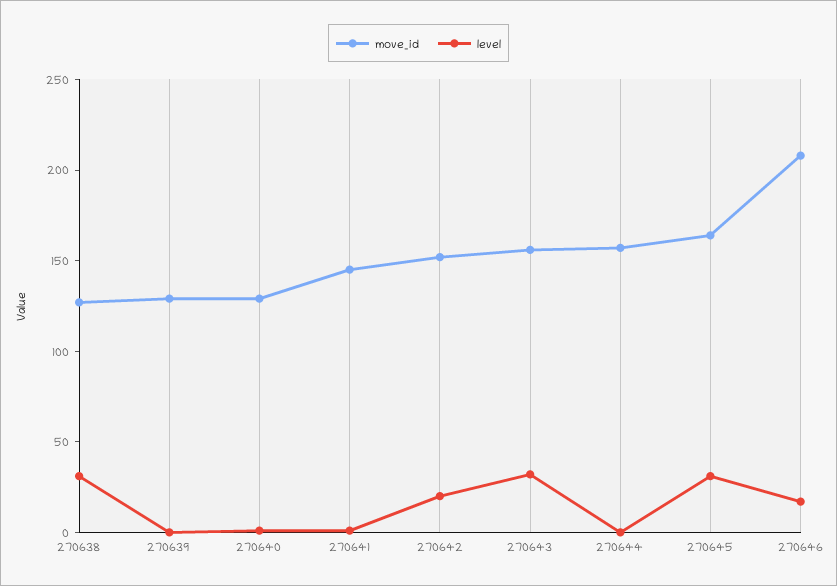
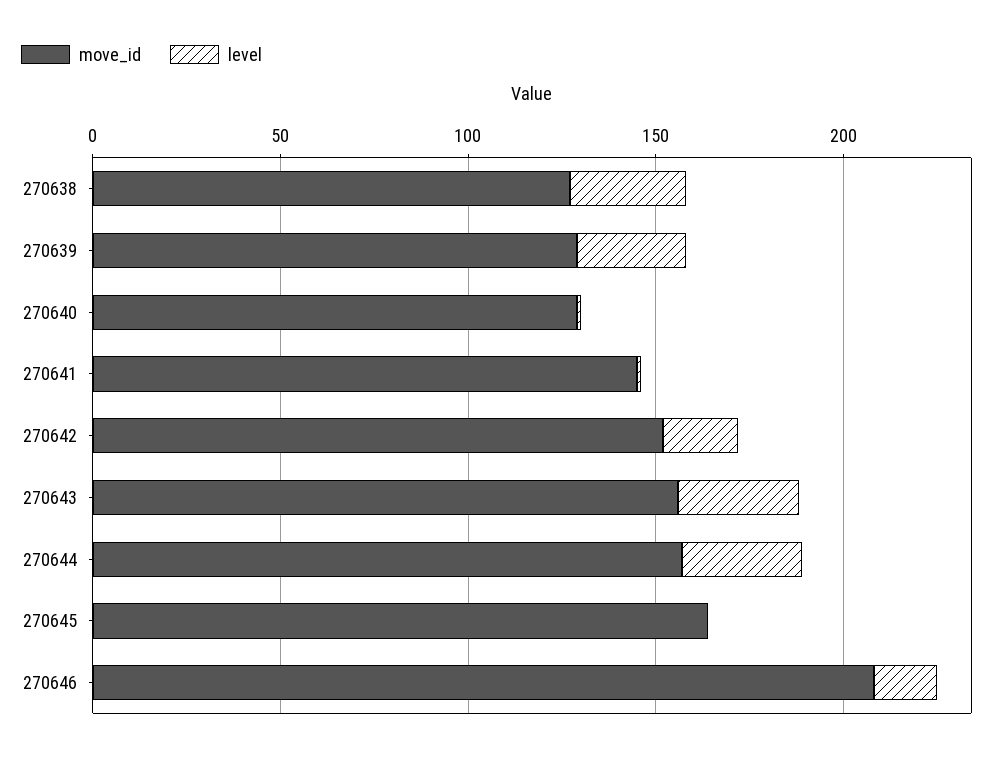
  {
    "move_id": {
      "270638": 130,
      "270639": 130,
      "270640": 130,
      "270641": 150,
      "270642": 150,
      "270643": 160,
      "270644": 160,
      "270645": 160,
      "270646": 210
    },
    "level": {
      "270638": 30,
-     "270639": 0,
+     "270639": 30,
      "270640": 0,
      "270641": 0,
      "270642": 20,
      "270643": 30,
-     "270644": 0,
+     "270644": 30,
-     "270645": 30,
+     "270645": 0,
      "270646": 20
    }
  }

